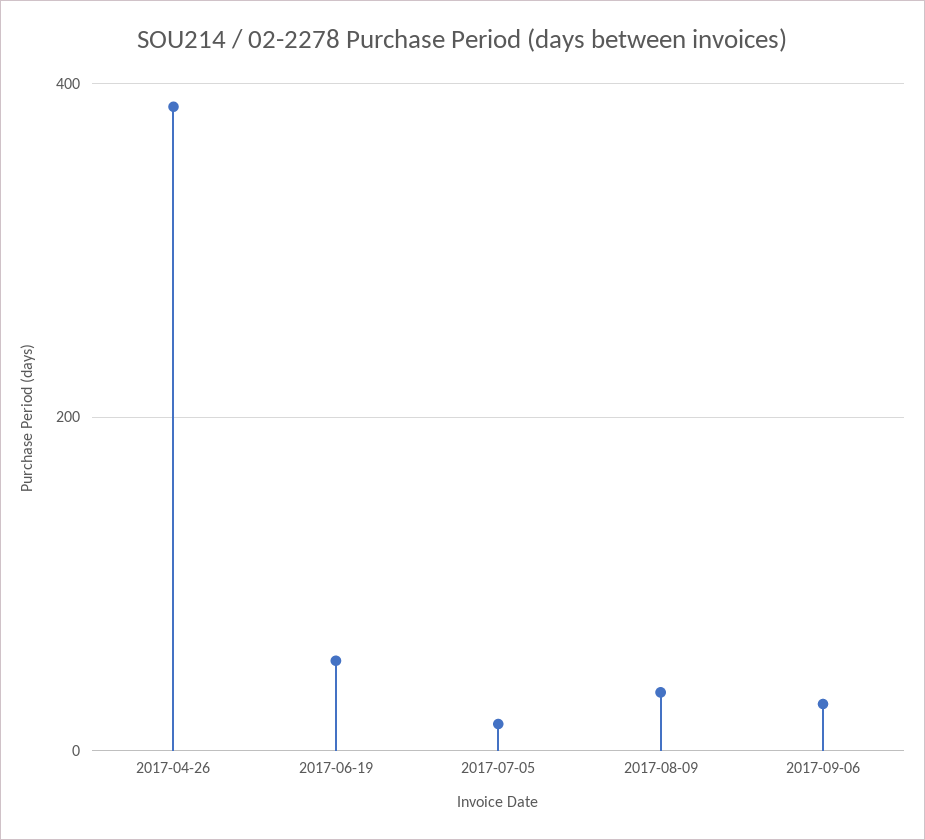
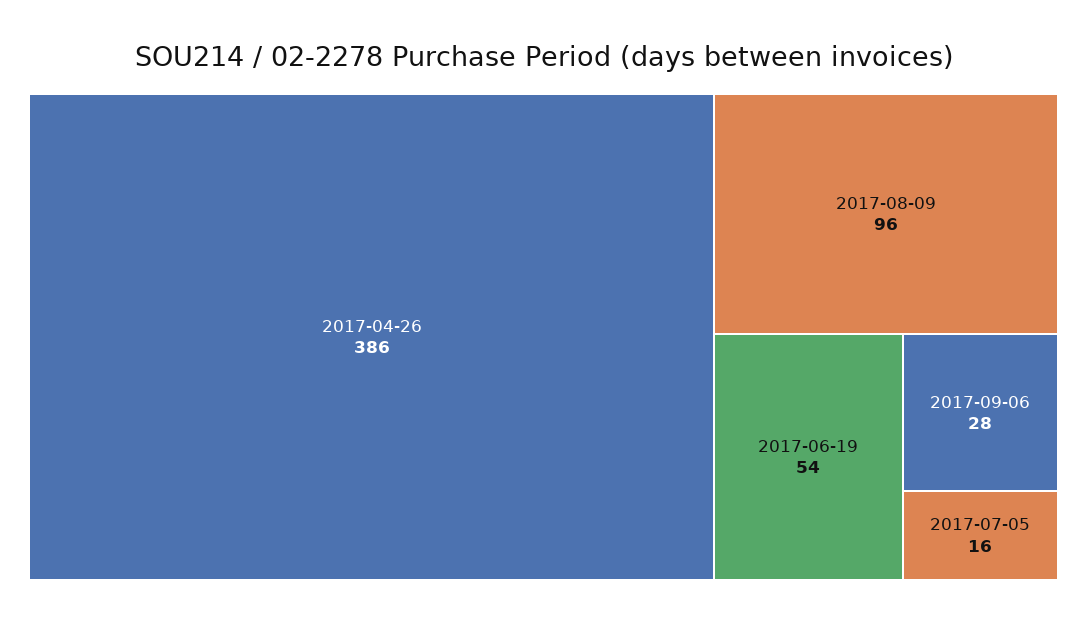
  {
    "2017-04-26": 386,
    "2017-06-19": 54,
    "2017-07-05": 16,
-   "2017-08-09": 40,
+   "2017-08-09": 96,
    "2017-09-06": 28
  }

